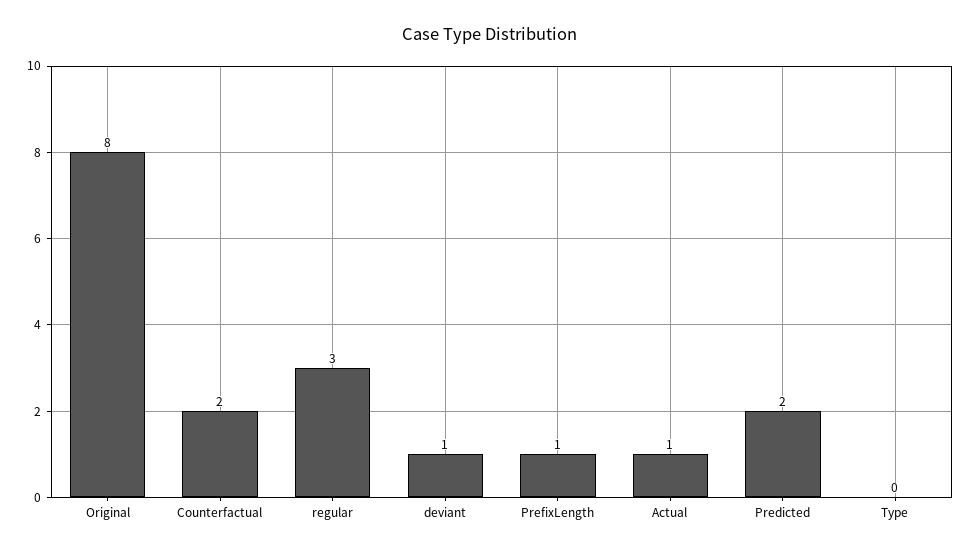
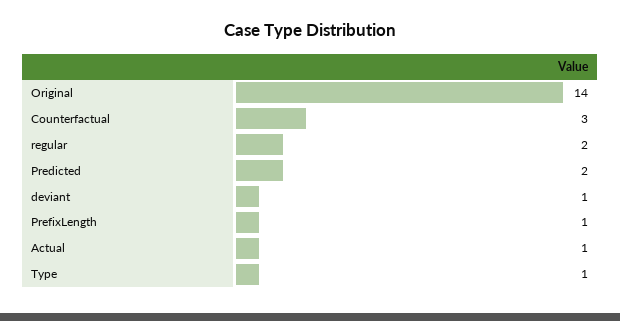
  {
-   "Original": 8,
+   "Original": 14,
-   "Counterfactual": 2,
+   "Counterfactual": 3,
-   "regular": 3,
+   "regular": 2,
    "deviant": 1,
    "PrefixLength": 1,
    "Actual": 1,
    "Predicted": 2,
-   "Type": 0
+   "Type": 1
  }

